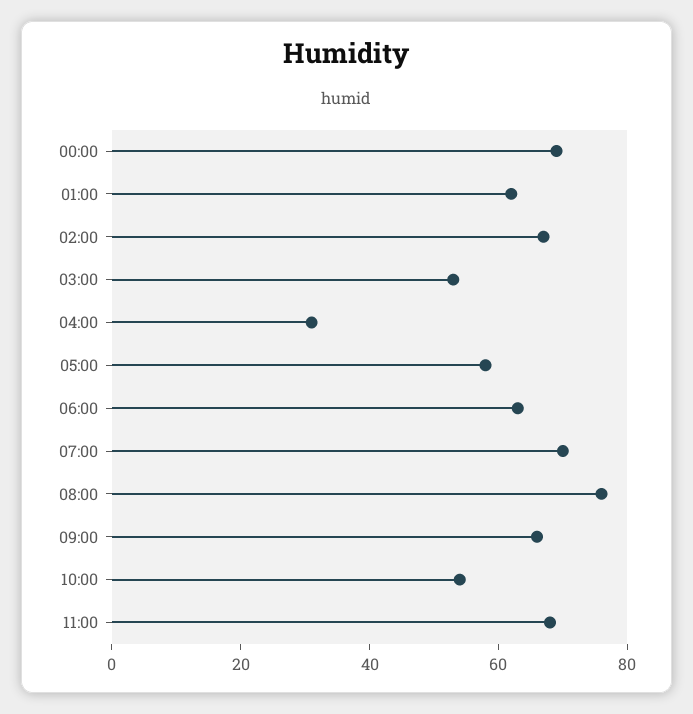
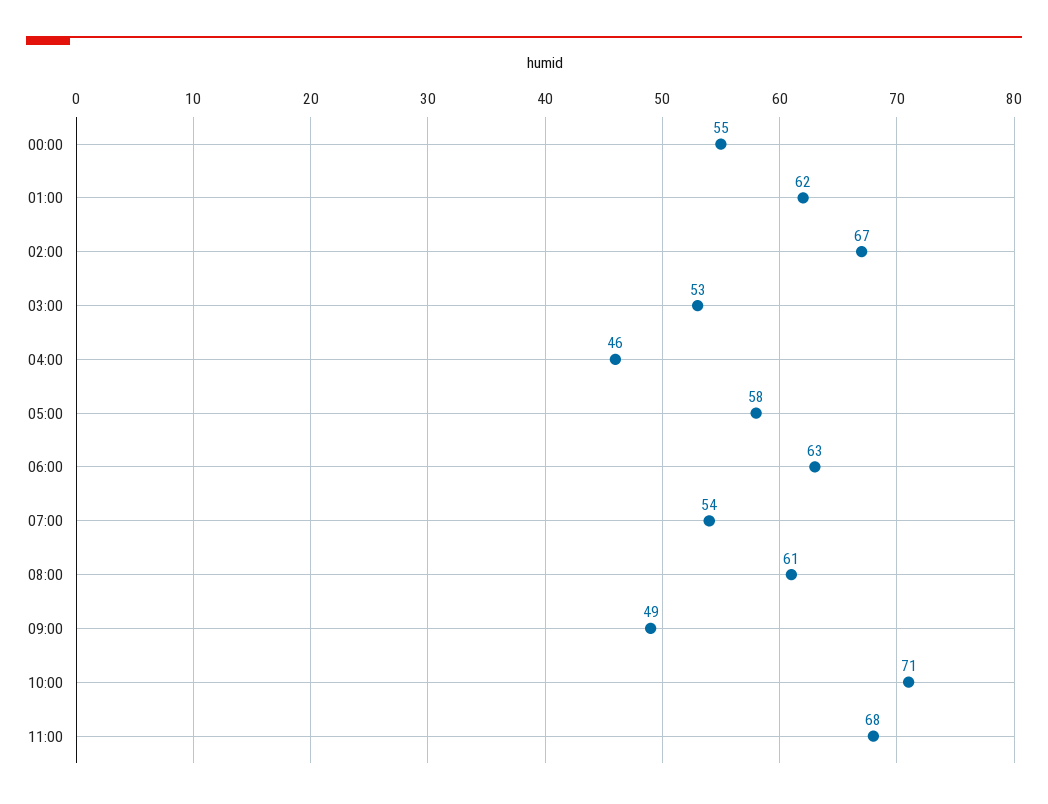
  {
-   "00:00": 70,
+   "00:00": 55,
    "01:00": 62,
    "02:00": 67,
    "03:00": 53,
-   "04:00": 30,
+   "04:00": 46,
    "05:00": 58,
    "06:00": 63,
-   "07:00": 70,
+   "07:00": 54,
-   "08:00": 75,
+   "08:00": 61,
-   "09:00": 65,
+   "09:00": 49,
-   "10:00": 55,
+   "10:00": 71,
    "11:00": 68
  }

